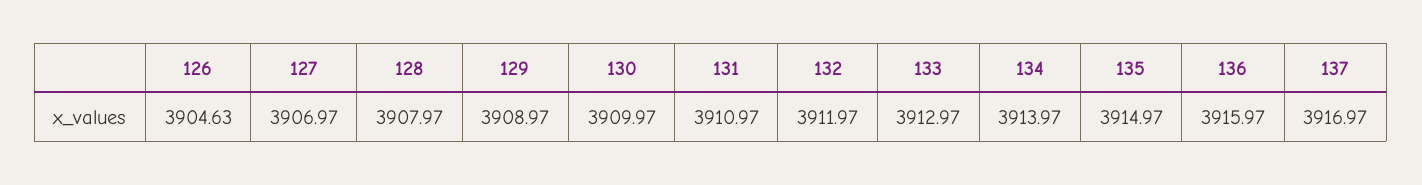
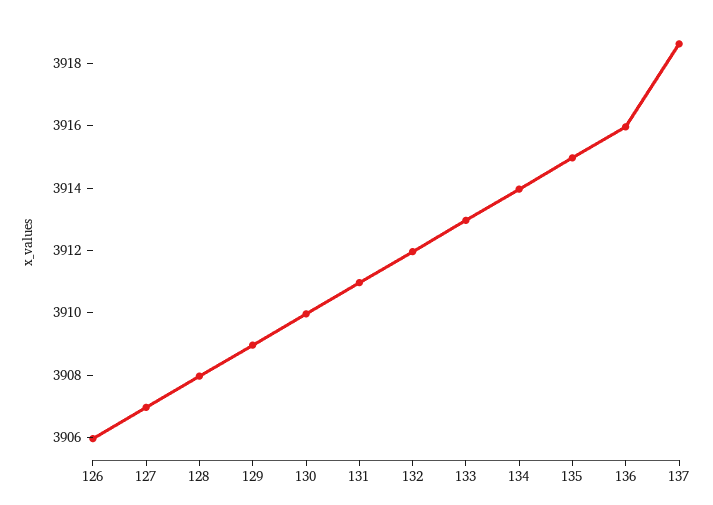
  {
-   "126": 3904.63,
+   "126": 3906,
    "127": 3906.97,
    "128": 3907.97,
    "129": 3908.97,
    "130": 3909.97,
    "131": 3910.97,
    "132": 3911.97,
    "133": 3912.97,
    "134": 3913.97,
    "135": 3914.97,
    "136": 3915.97,
-   "137": 3916.97
+   "137": 3918.5
  }

